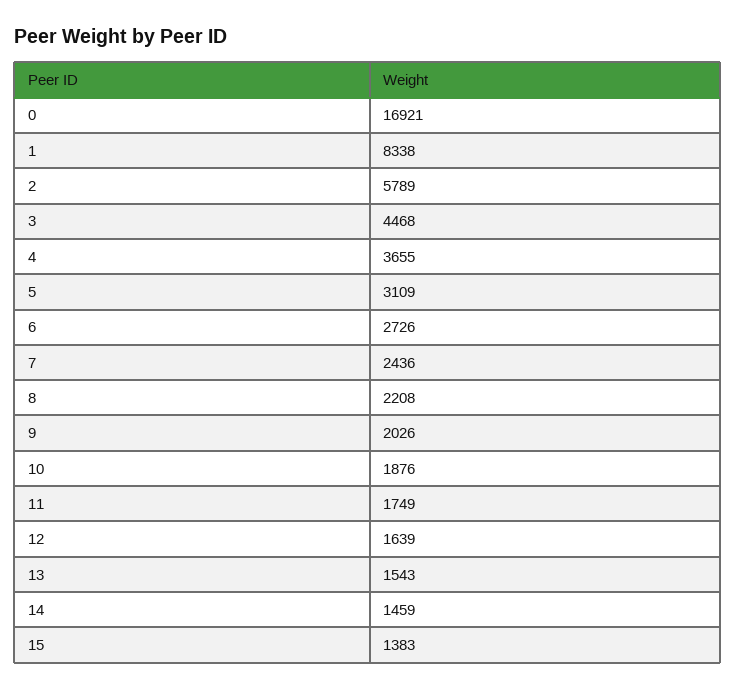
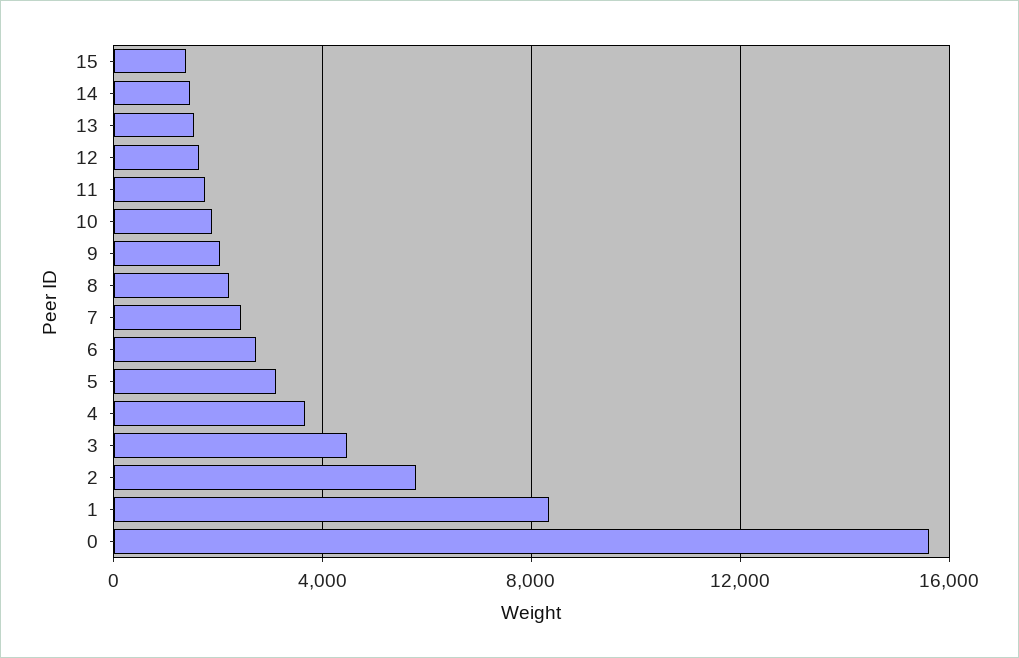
  {
-   "0": 16921,
+   "0": 15500,
    "1": 8338,
    "2": 5789,
    "3": 4468,
    "4": 3655,
    "5": 3109,
    "6": 2726,
    "7": 2436,
    "8": 2208,
    "9": 2026,
    "10": 1876,
    "11": 1749,
    "12": 1639,
    "13": 1543,
    "14": 1459,
    "15": 1383
  }

